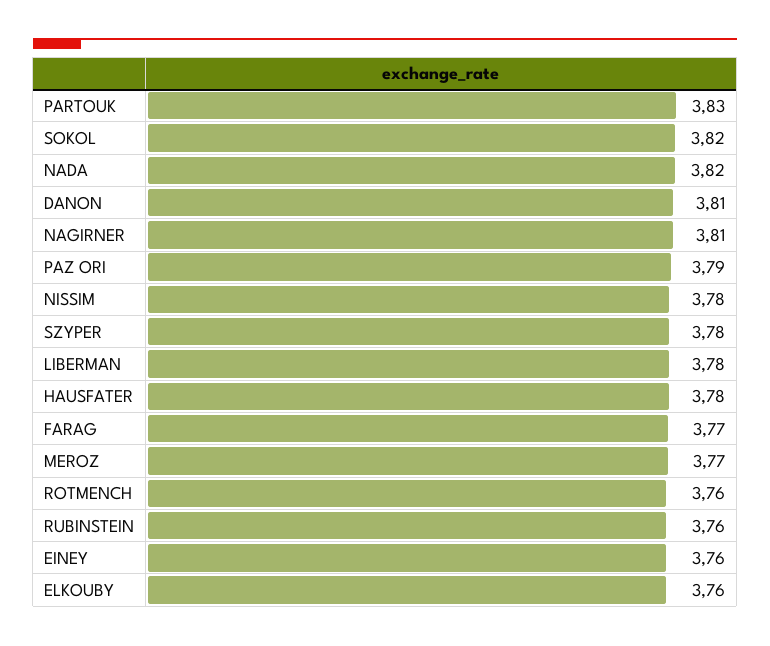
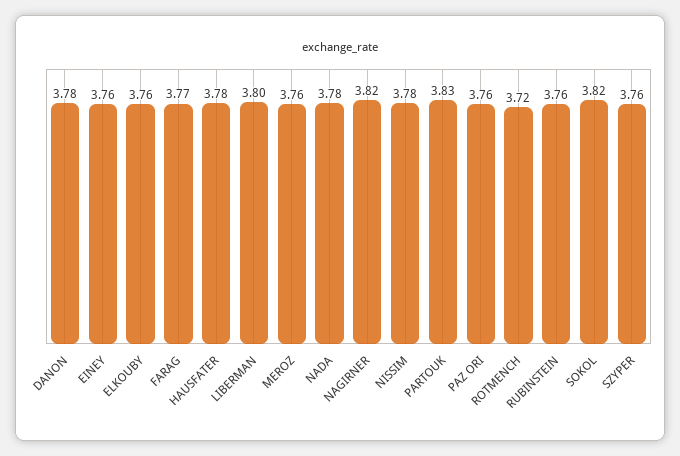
  {
    "PARTOUK": 3.83,
    "SOKOL": 3.82,
-   "NADA": 3.82,
+   "NADA": 3.78,
-   "DANON": 3.81,
+   "DANON": 3.78,
-   "NAGIRNER": 3.81,
+   "NAGIRNER": 3.82,
-   "PAZ ORI": 3.79,
+   "PAZ ORI": 3.76,
    "NISSIM": 3.78,
-   "SZYPER": 3.78,
+   "SZYPER": 3.76,
-   "LIBERMAN": 3.78,
+   "LIBERMAN": 3.8,
    "HAUSFATER": 3.78,
    "FARAG": 3.77,
-   "MEROZ": 3.77,
+   "MEROZ": 3.76,
-   "ROTMENCH": 3.76,
+   "ROTMENCH": 3.72,
    "RUBINSTEIN": 3.76,
    "EINEY": 3.76,
    "ELKOUBY": 3.76
  }

